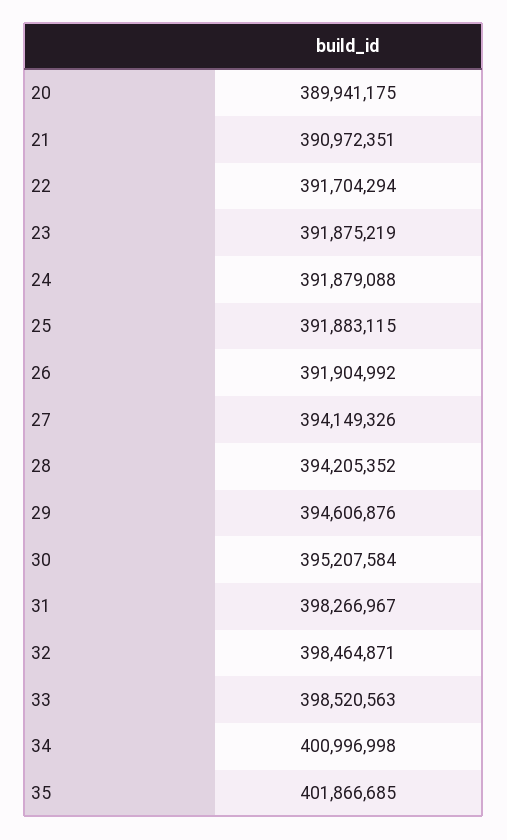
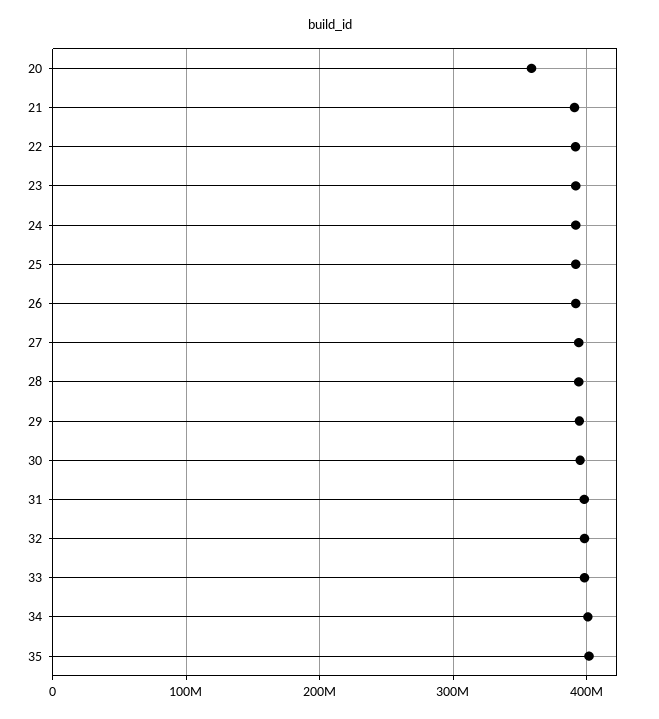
  {
-   "20": 389941175,
+   "20": 360000000,
    "21": 390972351,
    "22": 391704294,
    "23": 391875219,
    "24": 391879088,
    "25": 391883115,
    "26": 391904992,
    "27": 394149326,
    "28": 394205352,
    "29": 394606876,
    "30": 395207584,
    "31": 398266967,
    "32": 398464871,
    "33": 398520563,
    "34": 400996998,
    "35": 401866685
  }

